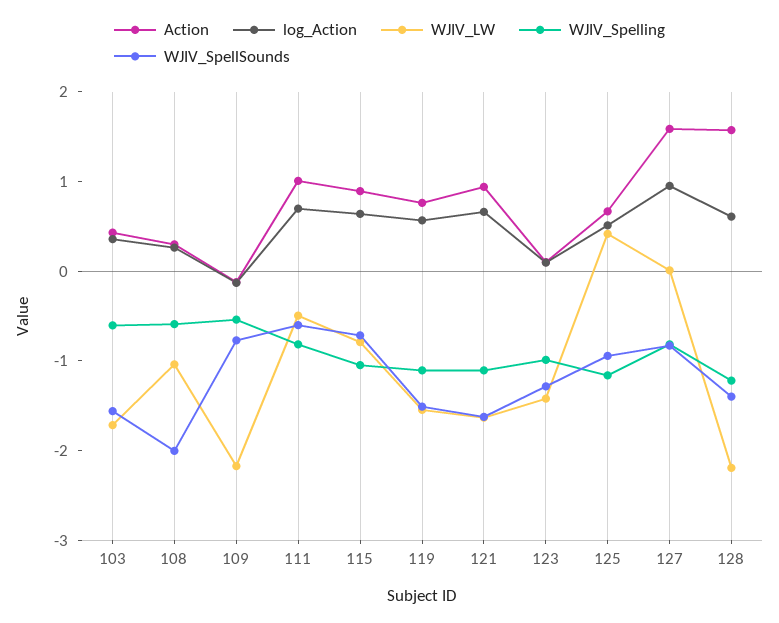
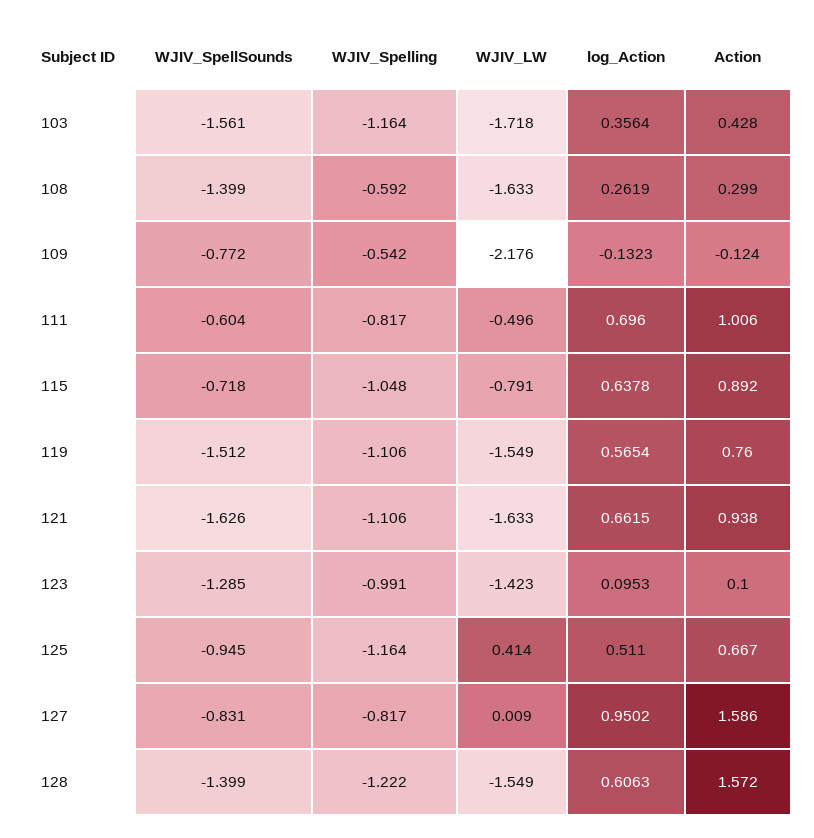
  {
    "Action": {
      "103": 0.428,
      "108": 0.299,
      "109": -0.124,
      "111": 1.006,
      "115": 0.892,
      "119": 0.76,
      "121": 0.938,
      "123": 0.1,
      "125": 0.667,
      "127": 1.586,
      "128": 1.572
    },
    "log_Action": {
      "103": 0.3564,
      "108": 0.2619,
      "109": -0.1323,
      "111": 0.696,
      "115": 0.6378,
      "119": 0.5654,
      "121": 0.6615,
      "123": 0.0953,
      "125": 0.511,
      "127": 0.9502,
      "128": 0.6063
    },
    "WJIV_LW": {
      "103": -1.718,
-     "108": -1,
+     "108": -1.633,
      "109": -2.176,
      "111": -0.496,
      "115": -0.791,
      "119": -1.549,
      "121": -1.633,
      "123": -1.423,
      "125": 0.414,
      "127": 0.009,
-     "128": -2.2
+     "128": -1.549
    },
    "WJIV_Spelling": {
-     "103": -0.6,
+     "103": -1.164,
      "108": -0.592,
      "109": -0.542,
      "111": -0.817,
      "115": -1.048,
      "119": -1.106,
      "121": -1.106,
      "123": -0.991,
      "125": -1.164,
      "127": -0.817,
      "128": -1.222
    },
    "WJIV_SpellSounds": {
      "103": -1.561,
-     "108": -2,
+     "108": -1.399,
      "109": -0.772,
      "111": -0.604,
      "115": -0.718,
      "119": -1.512,
      "121": -1.626,
      "123": -1.285,
      "125": -0.945,
      "127": -0.831,
      "128": -1.399
    }
  }

